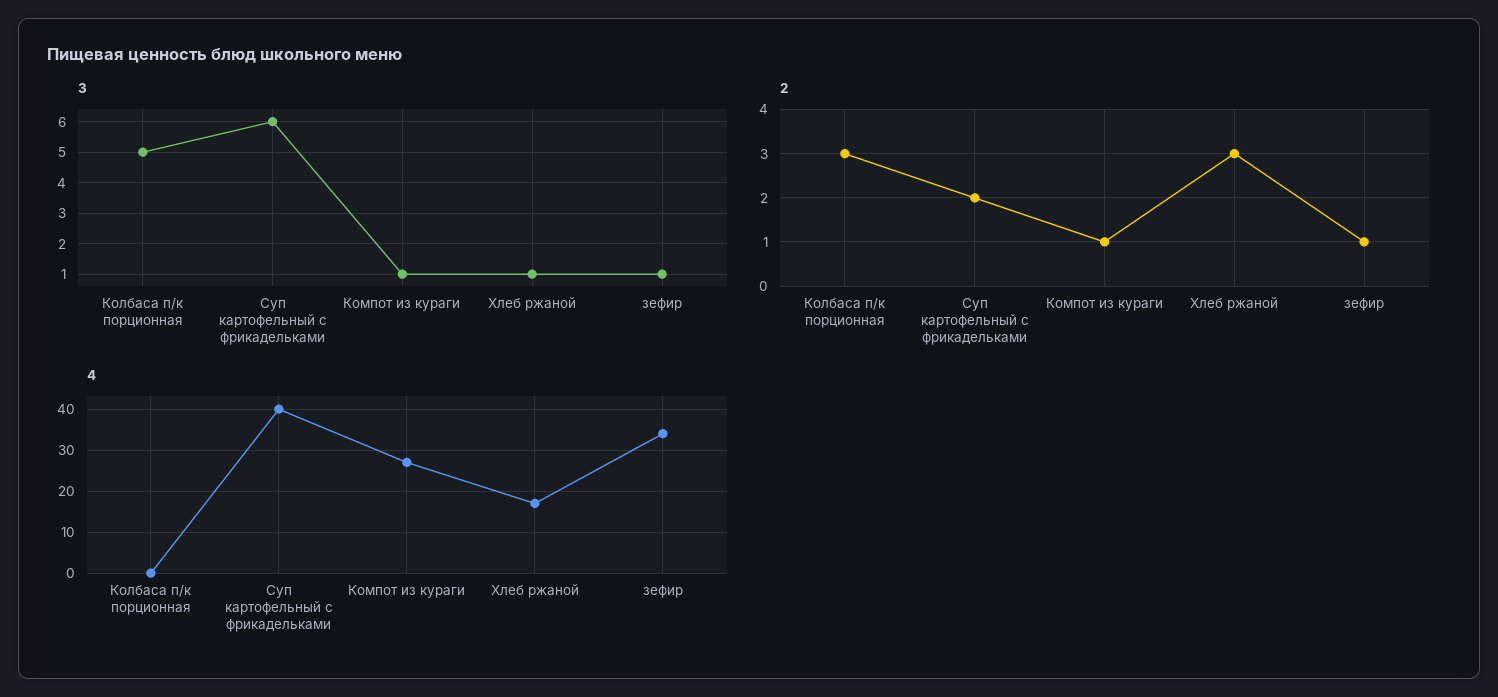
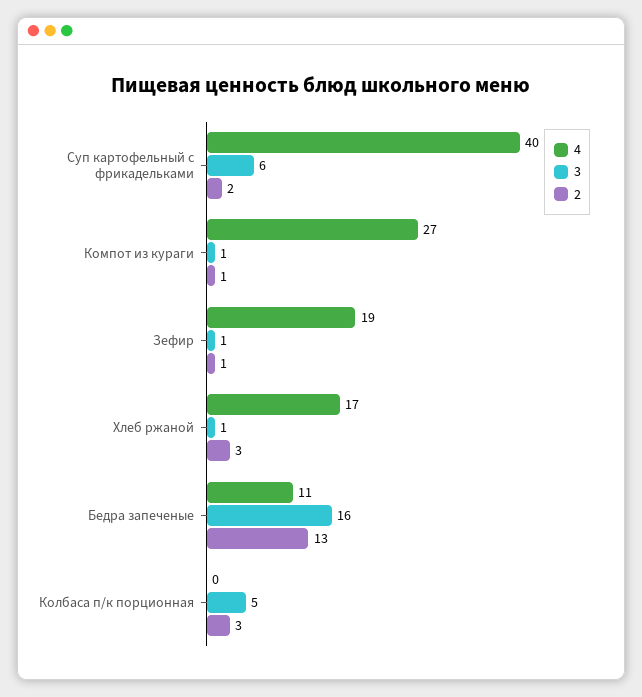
  {
    "3": {
      "Колбаса п/к порционная": 5,
      "Суп картофельный с фрикадельками": 6,
      "Компот из кураги": 1,
      "Хлеб ржаной": 1,
-     "зефир": 1
+     "зефир": 1,
+     "Бедра запеченые": 16
    },
    "2": {
      "Колбаса п/к порционная": 3,
      "Суп картофельный с фрикадельками": 2,
      "Компот из кураги": 1,
      "Хлеб ржаной": 3,
-     "зефир": 1
+     "зефир": 1,
+     "Бедра запеченые": 13
    },
    "4": {
      "Колбаса п/к порционная": 0,
      "Суп картофельный с фрикадельками": 40,
      "Компот из кураги": 27,
      "Хлеб ржаной": 17,
-     "зефир": 35
+     "зефир": 19,
+     "Бедра запеченые": 11
    }
  }

